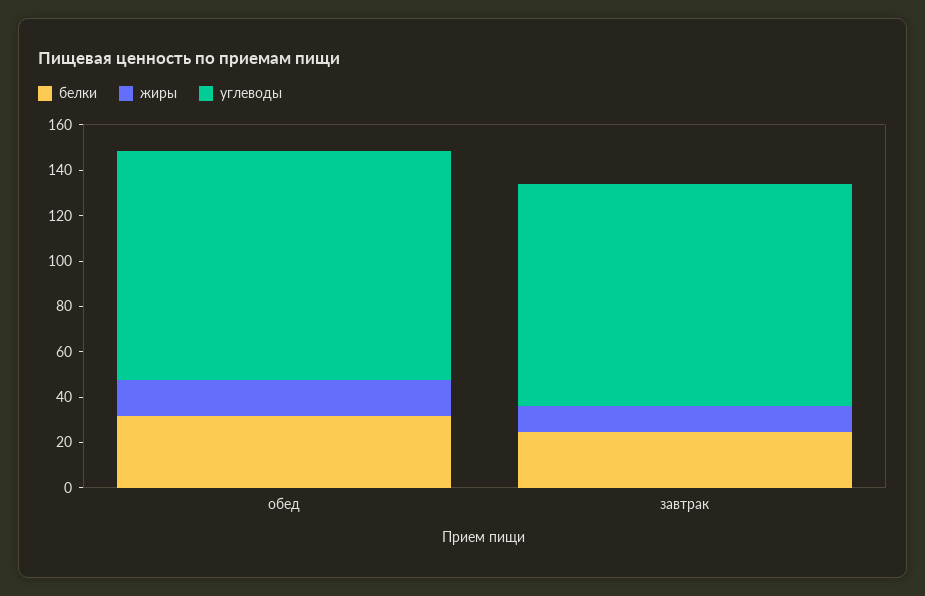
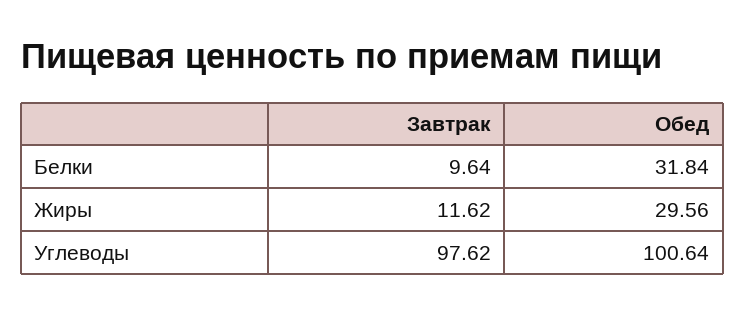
  {
    "белки": {
      "обед": 31.84,
-     "завтрак": 25
+     "завтрак": 9.64
    },
    "жиры": {
-     "обед": 15,
+     "обед": 29.56,
      "завтрак": 11.62
    },
    "углеводы": {
      "обед": 100.64,
      "завтрак": 97.62
    }
  }

